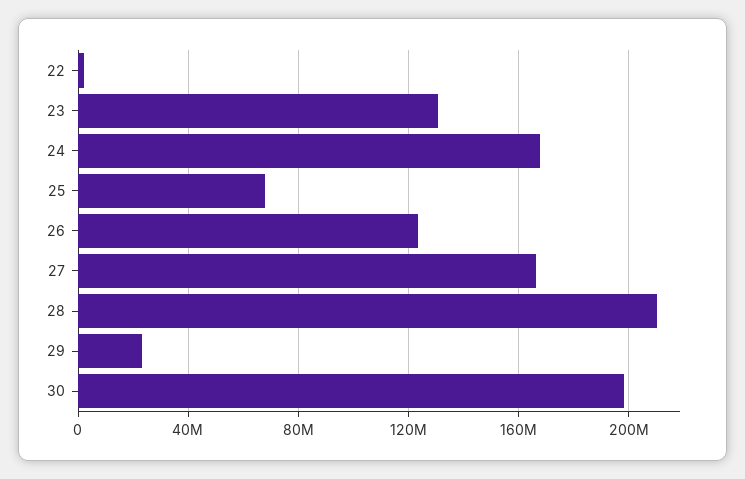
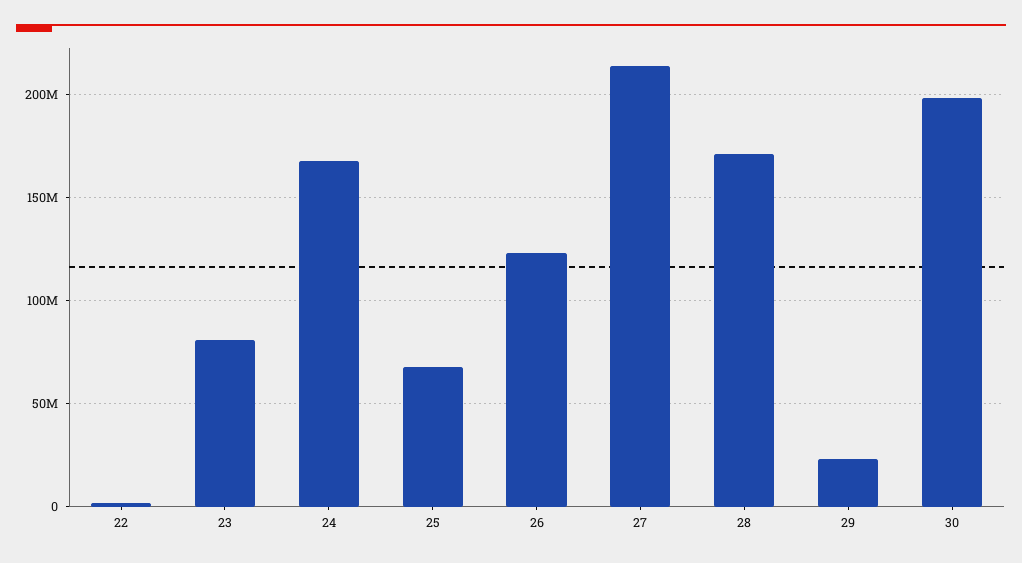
  {
    "22": 0,
-   "23": 130000000,
+   "23": 80000000,
    "24": 170000000,
    "25": 70000000,
    "26": 125000000,
-   "27": 165000000,
+   "27": 215000000,
-   "28": 210000000,
+   "28": 170000000,
    "29": 25000000,
    "30": 200000000
  }

